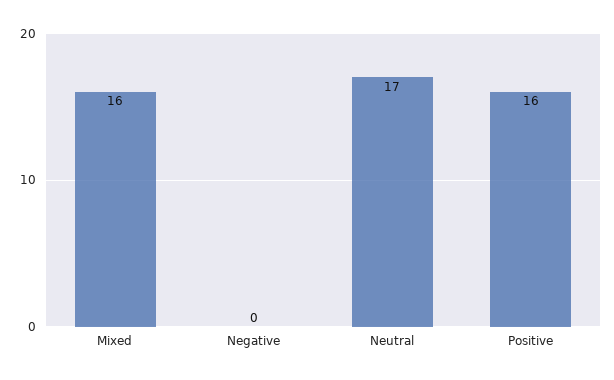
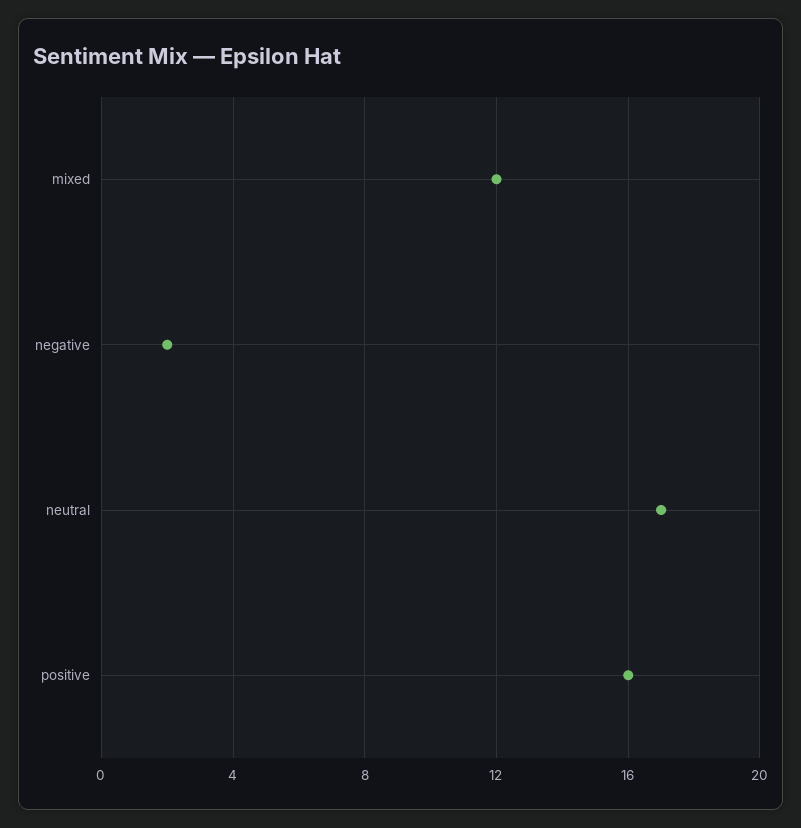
  {
-   "Mixed": 16,
+   "Mixed": 12,
-   "Negative": 0,
+   "Negative": 2,
    "Neutral": 17,
    "Positive": 16
  }

